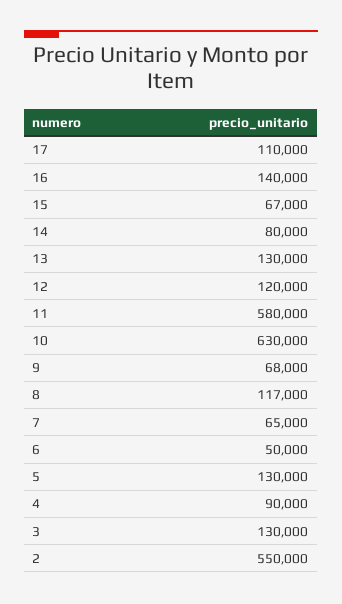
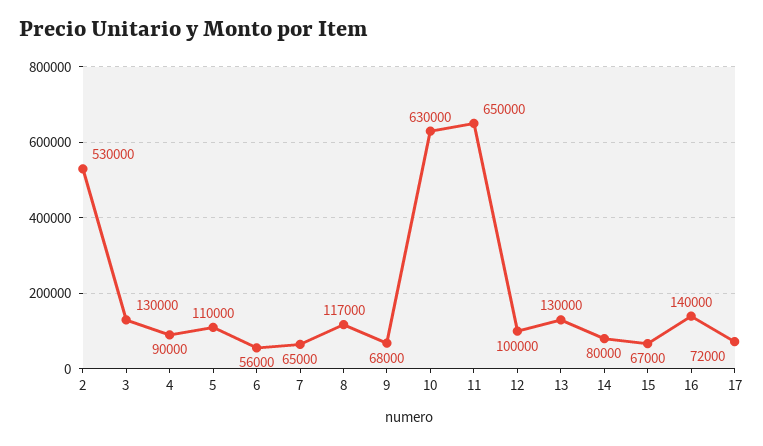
  {
-   "17": 110000,
+   "17": 72000,
    "16": 140000,
    "15": 67000,
    "14": 80000,
    "13": 130000,
-   "12": 120000,
+   "12": 100000,
-   "11": 580000,
+   "11": 650000,
    "10": 630000,
    "9": 68000,
    "8": 117000,
    "7": 65000,
-   "6": 50000,
+   "6": 56000,
-   "5": 130000,
+   "5": 110000,
    "4": 90000,
    "3": 130000,
-   "2": 550000
+   "2": 530000
  }

